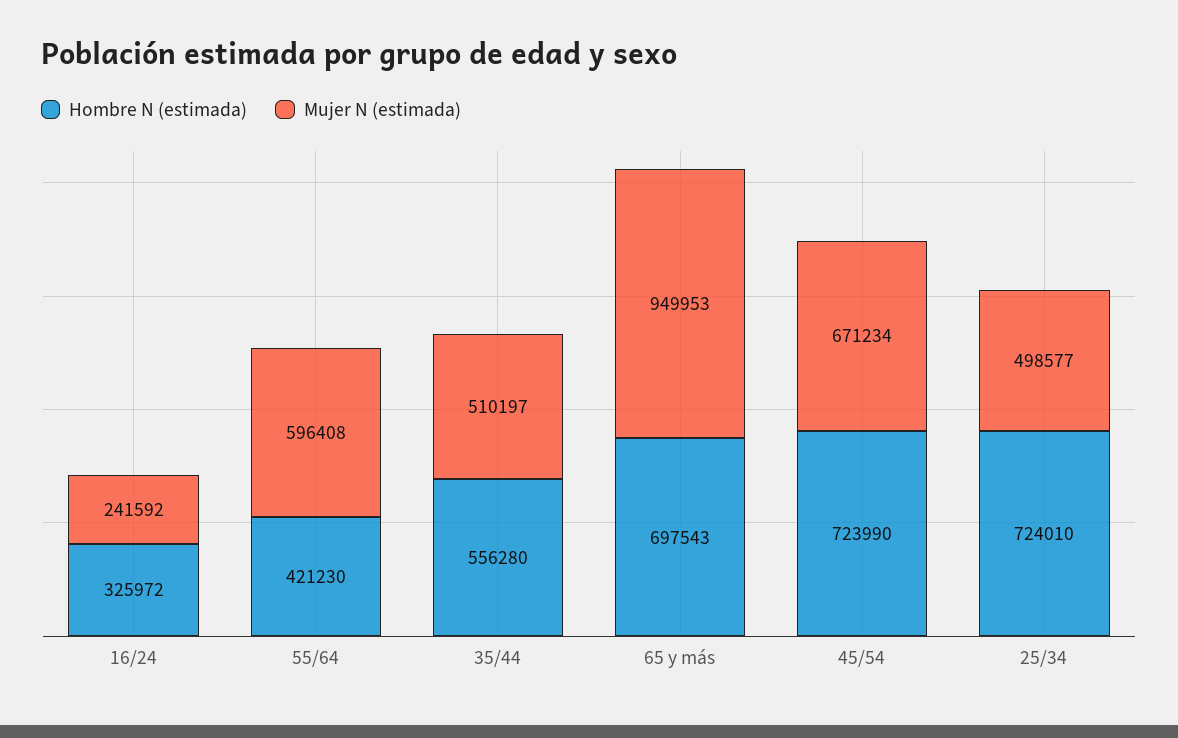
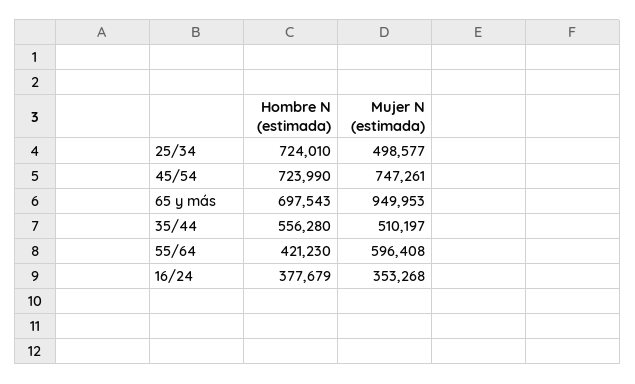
  {
    "Hombre N (estimada)": {
-     "16/24": 325972,
+     "16/24": 377679,
      "55/64": 421230,
      "35/44": 556280,
      "65 y más": 697543,
      "45/54": 723990,
      "25/34": 724010
    },
    "Mujer N (estimada)": {
-     "16/24": 241592,
+     "16/24": 353268,
      "55/64": 596408,
      "35/44": 510197,
      "65 y más": 949953,
-     "45/54": 671234,
+     "45/54": 747261,
      "25/34": 498577
    }
  }

